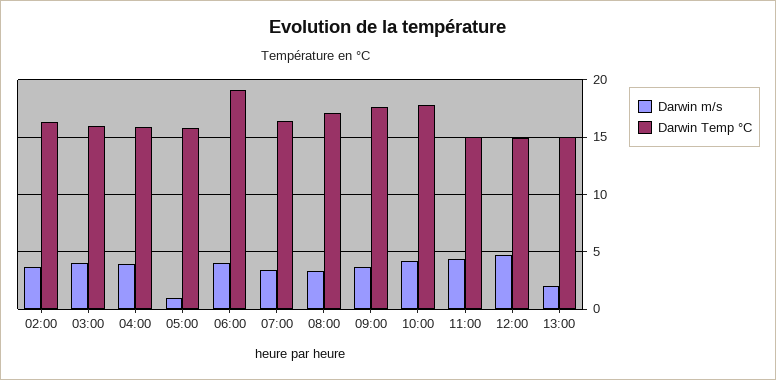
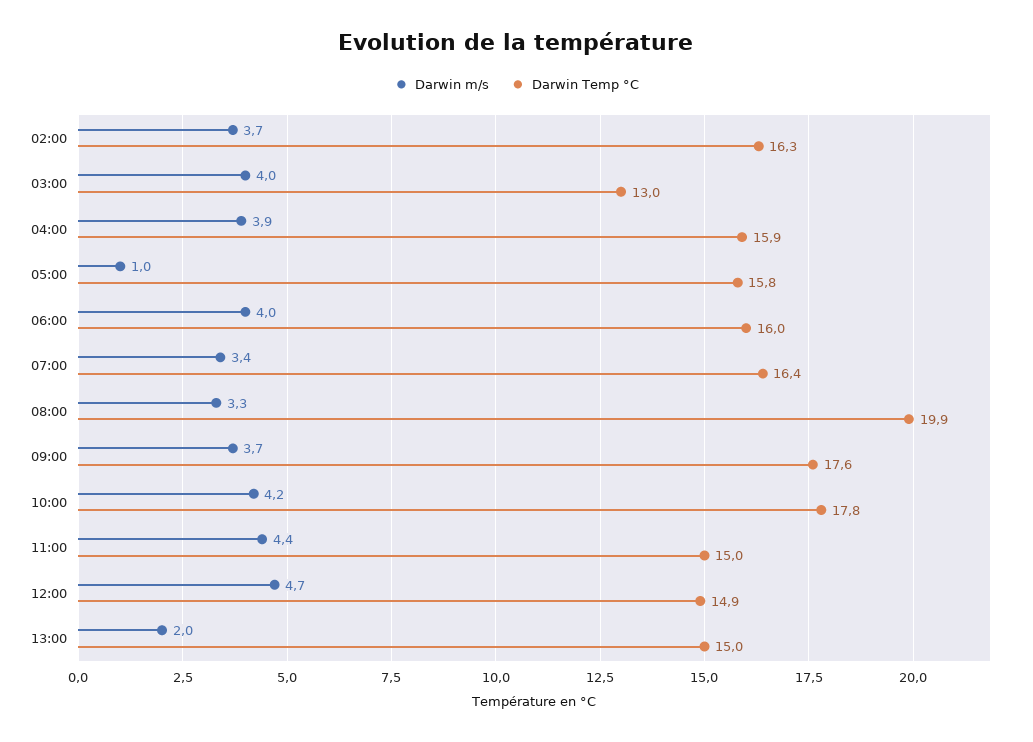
  {
    "Darwin m/s": {
      "02:00": 3.7,
      "03:00": 4,
      "04:00": 3.9,
      "05:00": 1,
      "06:00": 4,
      "07:00": 3.4,
      "08:00": 3.3,
      "09:00": 3.7,
      "10:00": 4.2,
      "11:00": 4.4,
      "12:00": 4.7,
      "13:00": 2
    },
    "Darwin Temp °C": {
      "02:00": 16.3,
-     "03:00": 16,
+     "03:00": 13,
      "04:00": 15.9,
      "05:00": 15.8,
-     "06:00": 19,
+     "06:00": 16,
      "07:00": 16.4,
-     "08:00": 17,
+     "08:00": 19.9,
      "09:00": 17.6,
      "10:00": 17.8,
      "11:00": 15,
      "12:00": 14.9,
      "13:00": 15
    }
  }

